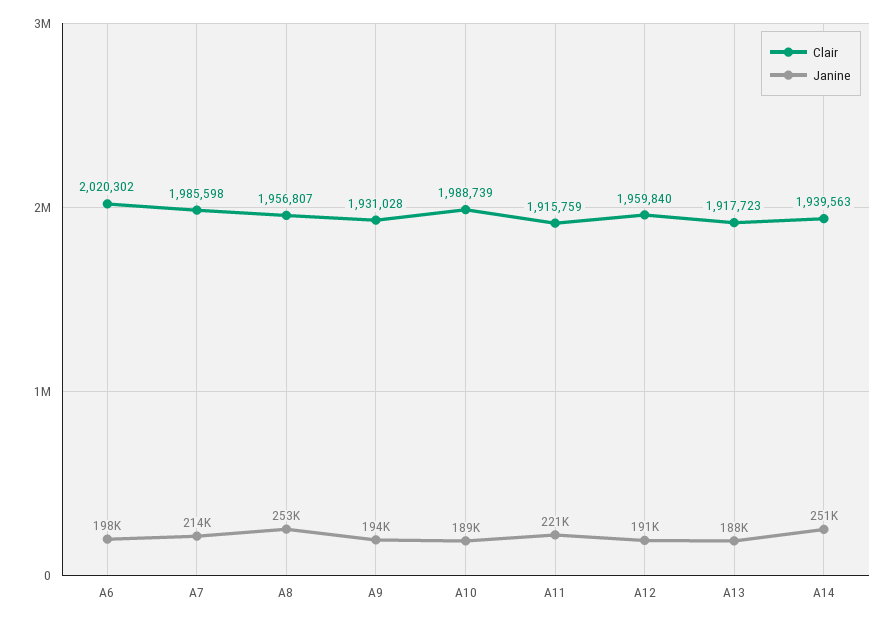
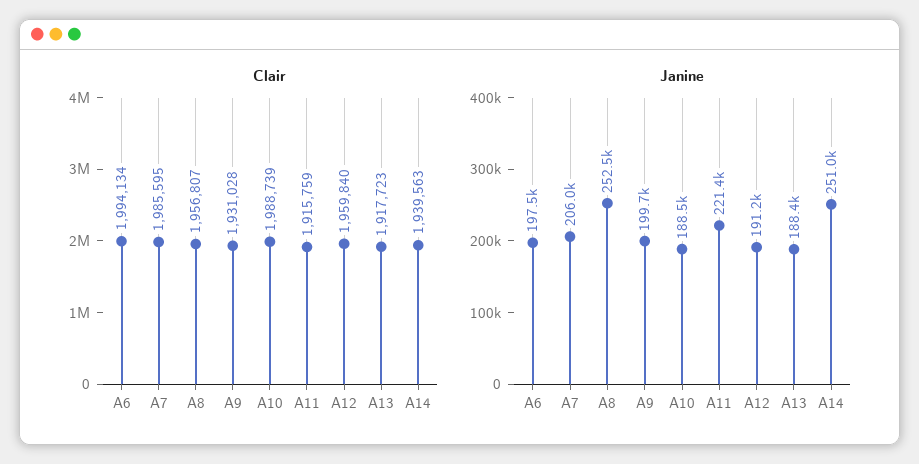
  {
    "Clair": {
-     "A6": 2020302,
+     "A6": 1994134,
-     "A7": 1985598,
+     "A7": 1985595,
      "A8": 1956807,
      "A9": 1931028,
      "A10": 1988739,
      "A11": 1915759,
      "A12": 1959840,
      "A13": 1917723,
      "A14": 1939563
    },
    "Janine": {
      "A6": 197500,
-     "A7": 214000,
+     "A7": 206000,
      "A8": 252500,
-     "A9": 194000,
+     "A9": 199700,
      "A10": 188500,
      "A11": 221400,
      "A12": 191200,
      "A13": 188400,
      "A14": 251000
    }
  }

